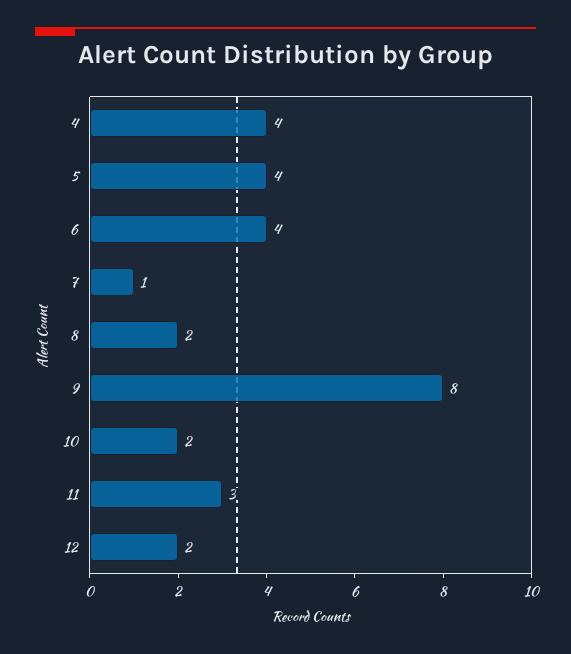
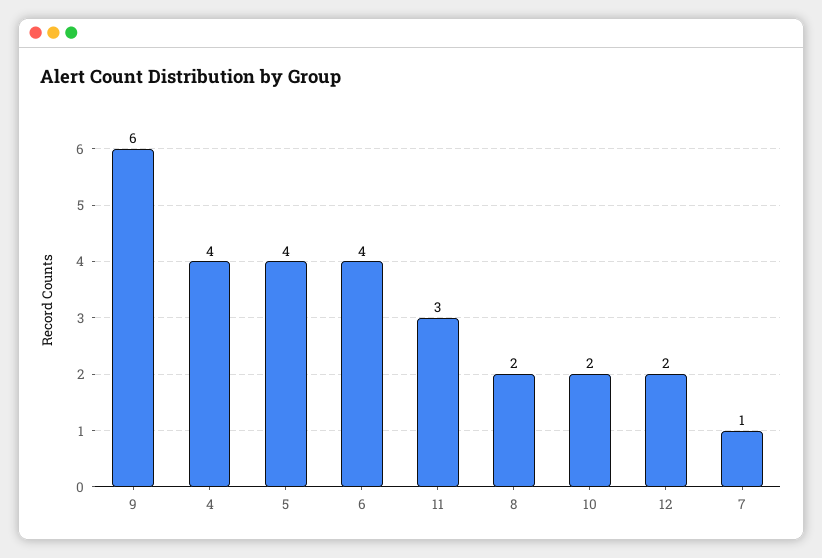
  {
    "4": 4,
    "5": 4,
    "6": 4,
    "7": 1,
    "8": 2,
-   "9": 8,
+   "9": 6,
    "10": 2,
    "11": 3,
    "12": 2
  }

